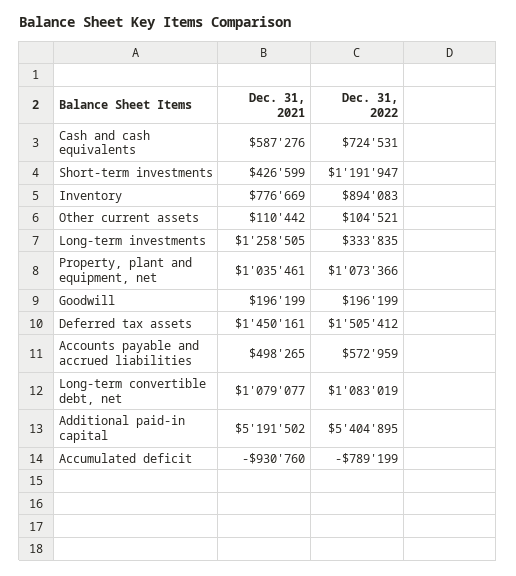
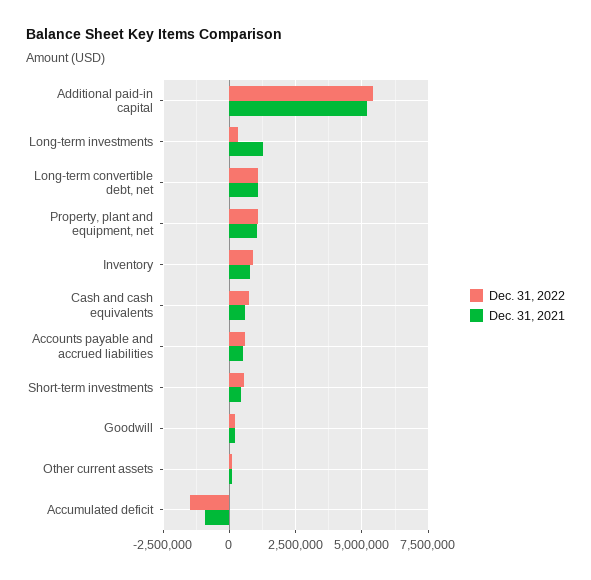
  {
    "Dec. 31, 2021": {
      "Cash and cash equivalents": 587276,
      "Short-term investments": 426599,
      "Inventory": 776669,
      "Other current assets": 110442,
      "Long-term investments": 1258505,
      "Property, plant and equipment, net": 1035461,
      "Goodwill": 196199,
-     "Deferred tax assets": 1450161,
      "Accounts payable and accrued liabilities": 498265,
      "Long-term convertible debt, net": 1079077,
      "Additional paid-in capital": 5191502,
      "Accumulated deficit": -930760
    },
    "Dec. 31, 2022": {
      "Cash and cash equivalents": 724531,
-     "Short-term investments": 1191947,
+     "Short-term investments": 500000,
      "Inventory": 894083,
      "Other current assets": 104521,
      "Long-term investments": 333835,
      "Property, plant and equipment, net": 1073366,
      "Goodwill": 196199,
-     "Deferred tax assets": 1505412,
      "Accounts payable and accrued liabilities": 572959,
      "Long-term convertible debt, net": 1083019,
      "Additional paid-in capital": 5404895,
-     "Accumulated deficit": -789199
+     "Accumulated deficit": -1500000
    }
  }

